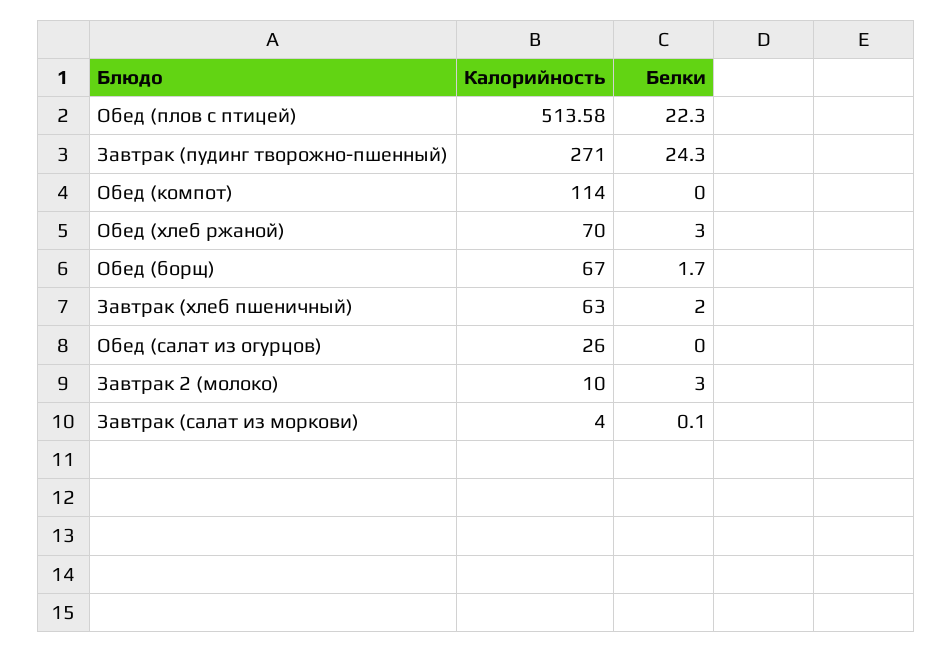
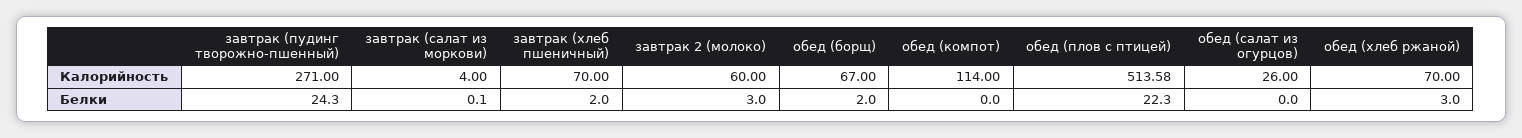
  {
    "Калорийность": {
      "Обед (плов с птицей)": 513.58,
      "Завтрак (пудинг творожно-пшенный)": 271,
      "Обед (компот)": 114,
      "Обед (хлеб ржаной)": 70,
      "Обед (борщ)": 67,
-     "Завтрак (хлеб пшеничный)": 63,
+     "Завтрак (хлеб пшеничный)": 70,
      "Обед (салат из огурцов)": 26,
-     "Завтрак 2 (молоко)": 10,
+     "Завтрак 2 (молоко)": 60,
      "Завтрак (салат из моркови)": 4
    },
    "Белки": {
      "Обед (плов с птицей)": 22.3,
      "Завтрак (пудинг творожно-пшенный)": 24.3,
      "Обед (компот)": 0,
      "Обед (хлеб ржаной)": 3,
-     "Обед (борщ)": 1.7,
+     "Обед (борщ)": 2,
      "Завтрак (хлеб пшеничный)": 2,
      "Обед (салат из огурцов)": 0,
      "Завтрак 2 (молоко)": 3,
      "Завтрак (салат из моркови)": 0.1
    }
  }

